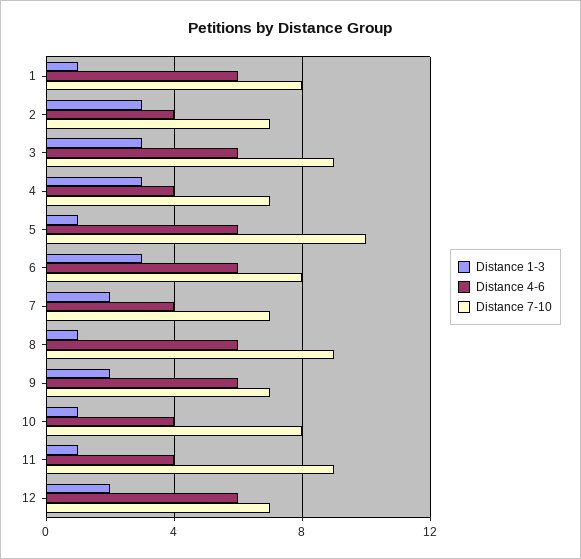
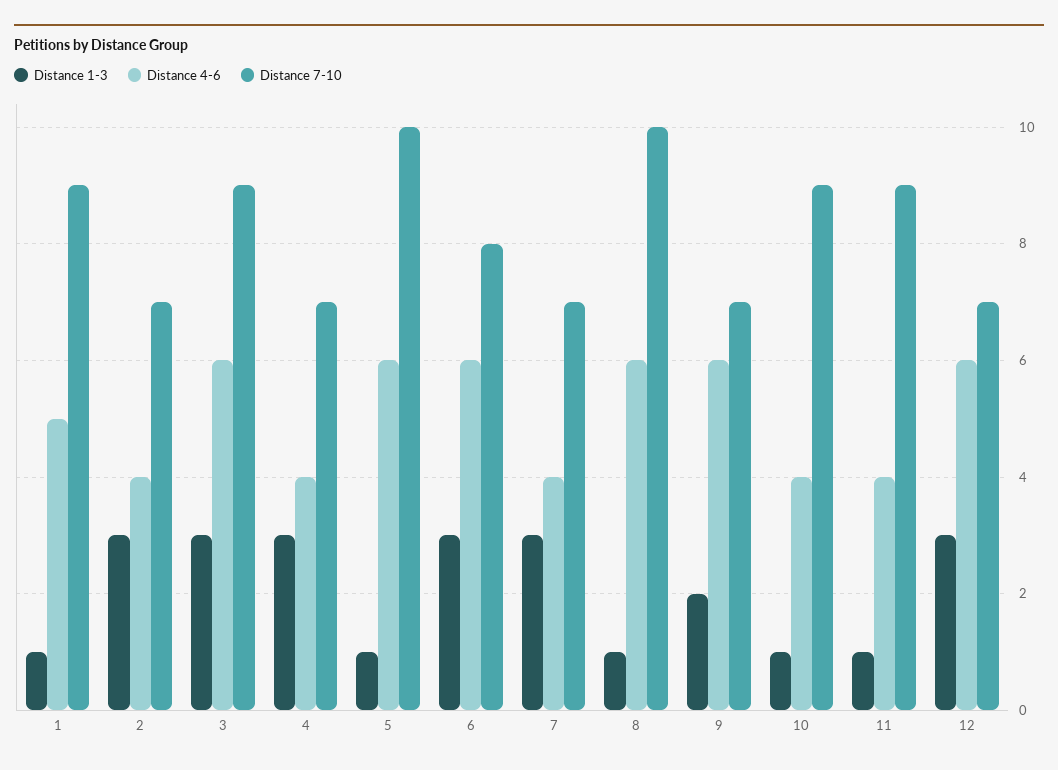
  {
    "Distance 1-3": {
      "1": 1,
      "2": 3,
      "3": 3,
      "4": 3,
      "5": 1,
      "6": 3,
-     "7": 2,
+     "7": 3,
      "8": 1,
      "9": 2,
      "10": 1,
      "11": 1,
-     "12": 2
+     "12": 3
    },
    "Distance 4-6": {
-     "1": 6,
+     "1": 5,
      "2": 4,
      "3": 6,
      "4": 4,
      "5": 6,
      "6": 6,
      "7": 4,
      "8": 6,
      "9": 6,
      "10": 4,
      "11": 4,
      "12": 6
    },
    "Distance 7-10": {
-     "1": 8,
+     "1": 9,
      "2": 7,
      "3": 9,
      "4": 7,
      "5": 10,
      "6": 8,
      "7": 7,
-     "8": 9,
+     "8": 10,
      "9": 7,
-     "10": 8,
+     "10": 9,
      "11": 9,
      "12": 7
    }
  }

